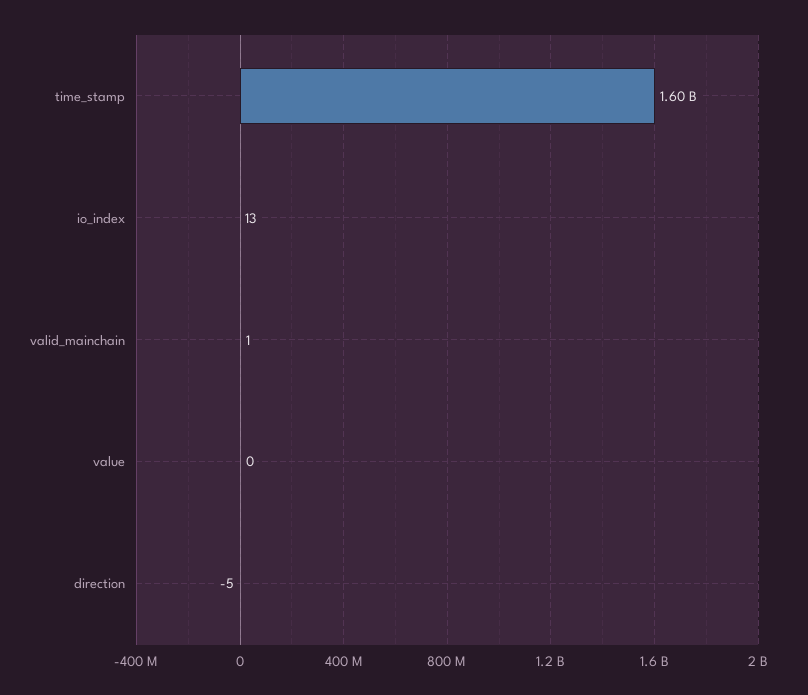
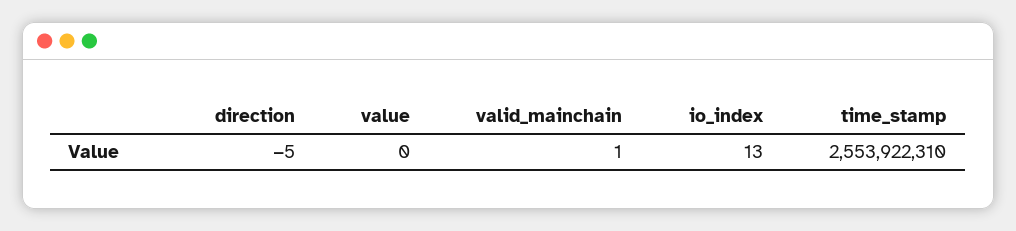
  {
-   "time_stamp": 1600000000,
+   "time_stamp": 2553922310,
    "io_index": 13,
    "valid_mainchain": 1,
    "value": 0,
    "direction": -5
  }

